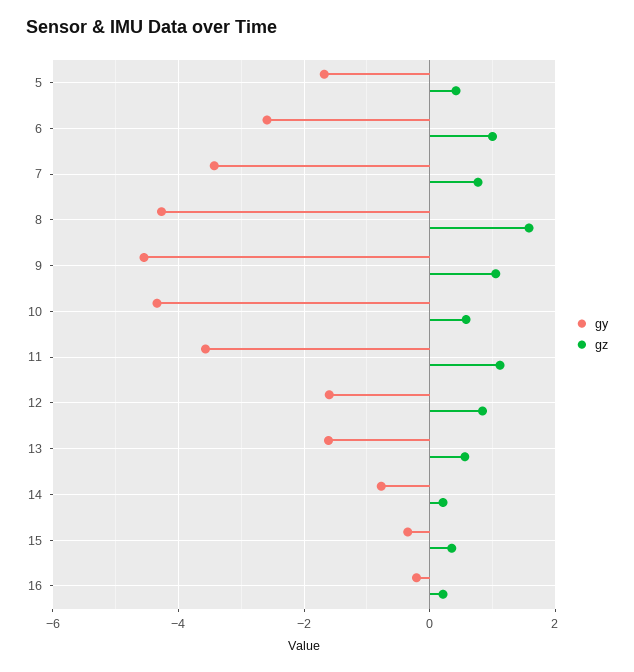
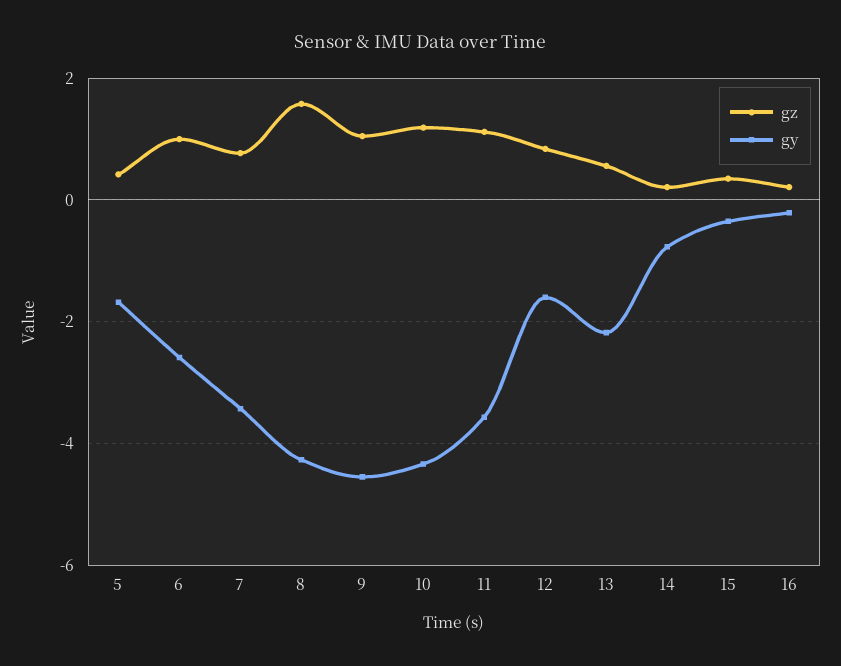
  {
    "gy": {
      "5": -1.6,
      "6": -2.6,
      "7": -3.4,
      "8": -4.2,
      "9": -4.6,
      "10": -4.4,
      "11": -3.6,
      "12": -1.6,
-     "13": -1.6,
+     "13": -2.2,
      "14": -0.8,
      "15": -0.4,
      "16": -0.2
    },
    "gz": {
      "5": 0.4,
      "6": 1,
      "7": 0.8,
      "8": 1.6,
      "9": 1,
-     "10": 0.6,
+     "10": 1.2,
      "11": 1.2,
      "12": 0.8,
      "13": 0.6,
      "14": 0.2,
      "15": 0.4,
      "16": 0.2
    }
  }

